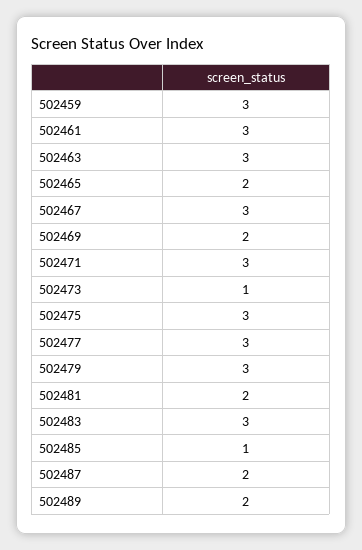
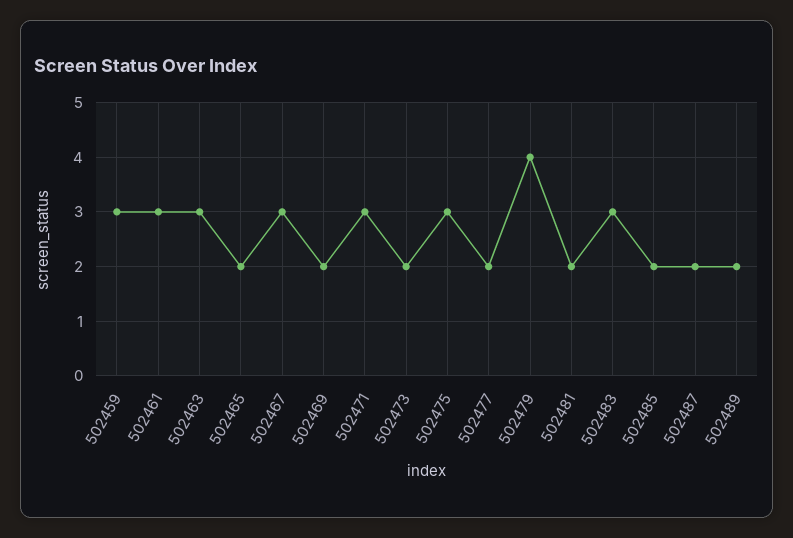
  {
    "502459": 3,
    "502461": 3,
    "502463": 3,
    "502465": 2,
    "502467": 3,
    "502469": 2,
    "502471": 3,
-   "502473": 1,
+   "502473": 2,
    "502475": 3,
-   "502477": 3,
+   "502477": 2,
-   "502479": 3,
+   "502479": 4,
    "502481": 2,
    "502483": 3,
-   "502485": 1,
+   "502485": 2,
    "502487": 2,
    "502489": 2
  }

